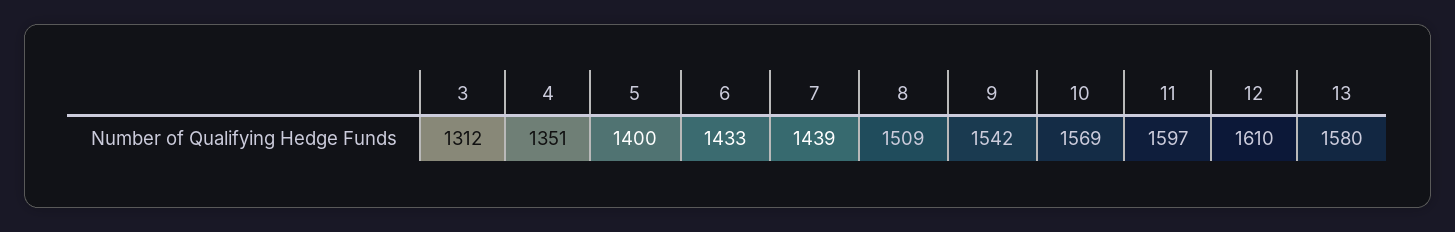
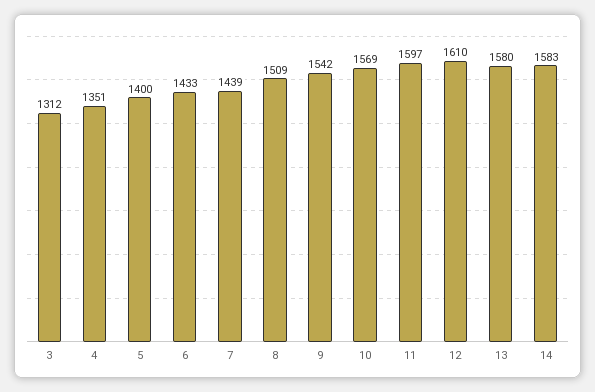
  {
    "3": 1312,
    "4": 1351,
    "5": 1400,
    "6": 1433,
    "7": 1439,
    "8": 1509,
    "9": 1542,
    "10": 1569,
    "11": 1597,
    "12": 1610,
-   "13": 1580
+   "13": 1580,
+   "14": 1583
  }

